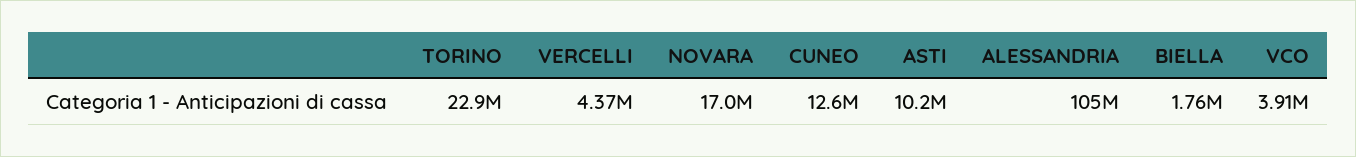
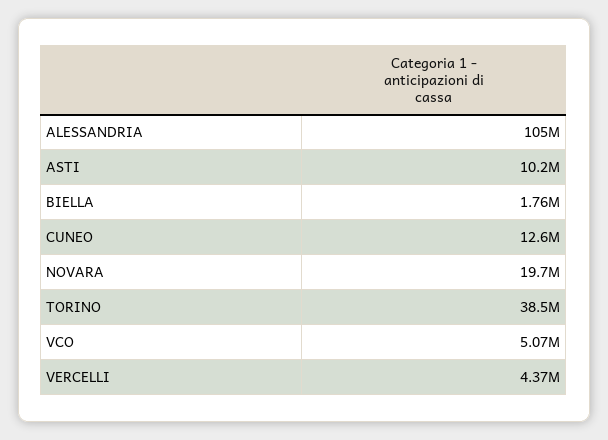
  {
-   "TORINO": 22900000,
+   "TORINO": 38500000,
    "VERCELLI": 4370000,
-   "NOVARA": 17000000,
+   "NOVARA": 19700000,
    "CUNEO": 12600000,
    "ASTI": 10200000,
    "ALESSANDRIA": 105000000,
    "BIELLA": 1760000,
-   "VCO": 3910000
+   "VCO": 5070000
  }

